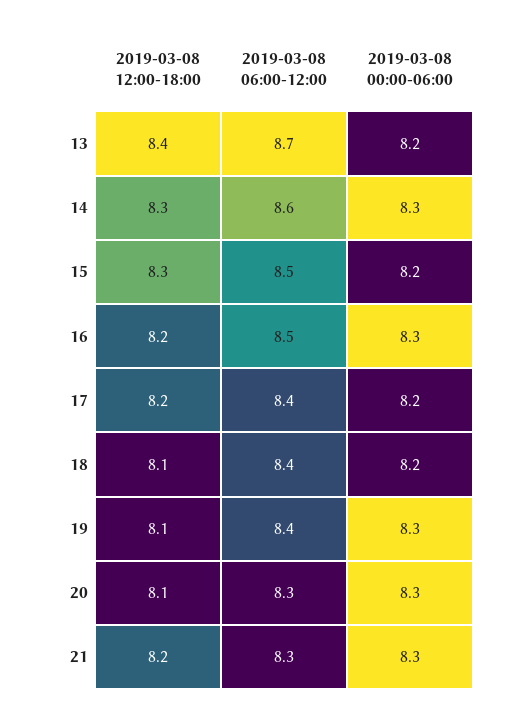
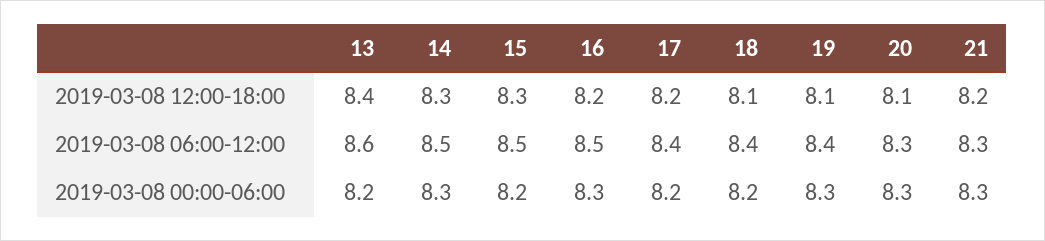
  {
    "2019-03-08 12:00-18:00": {
      "13": 8.4,
      "14": 8.3,
      "15": 8.3,
      "16": 8.2,
      "17": 8.2,
      "18": 8.1,
      "19": 8.1,
      "20": 8.1,
      "21": 8.2
    },
    "2019-03-08 06:00-12:00": {
-     "13": 8.7,
+     "13": 8.6,
-     "14": 8.6,
+     "14": 8.5,
      "15": 8.5,
      "16": 8.5,
      "17": 8.4,
      "18": 8.4,
      "19": 8.4,
      "20": 8.3,
      "21": 8.3
    },
    "2019-03-08 00:00-06:00": {
      "13": 8.2,
      "14": 8.3,
      "15": 8.2,
      "16": 8.3,
      "17": 8.2,
      "18": 8.2,
      "19": 8.3,
      "20": 8.3,
      "21": 8.3
    }
  }

